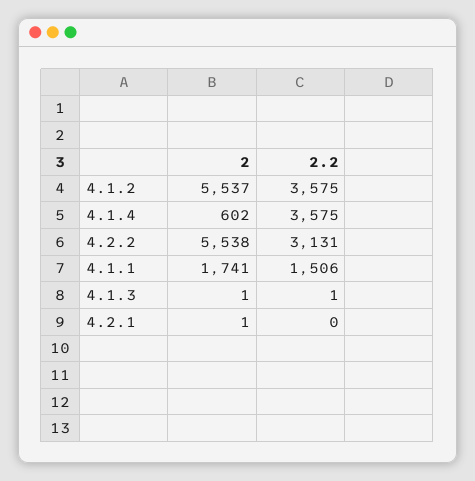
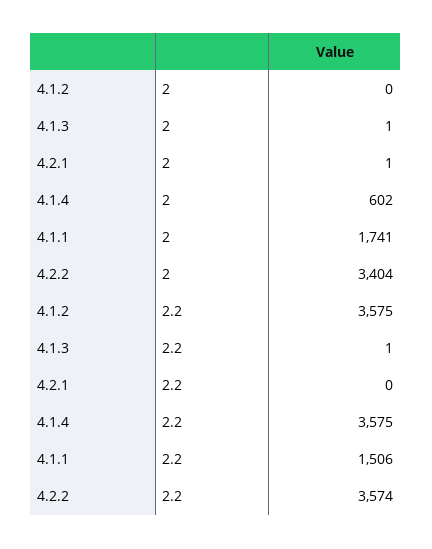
  {
    "2": {
-     "4.1.2": 5537,
+     "4.1.2": 0,
      "4.1.4": 602,
-     "4.2.2": 5538,
+     "4.2.2": 3404,
      "4.1.1": 1741,
      "4.1.3": 1,
      "4.2.1": 1
    },
    "2.2": {
      "4.1.2": 3575,
      "4.1.4": 3575,
-     "4.2.2": 3131,
+     "4.2.2": 3574,
      "4.1.1": 1506,
      "4.1.3": 1,
      "4.2.1": 0
    }
  }

